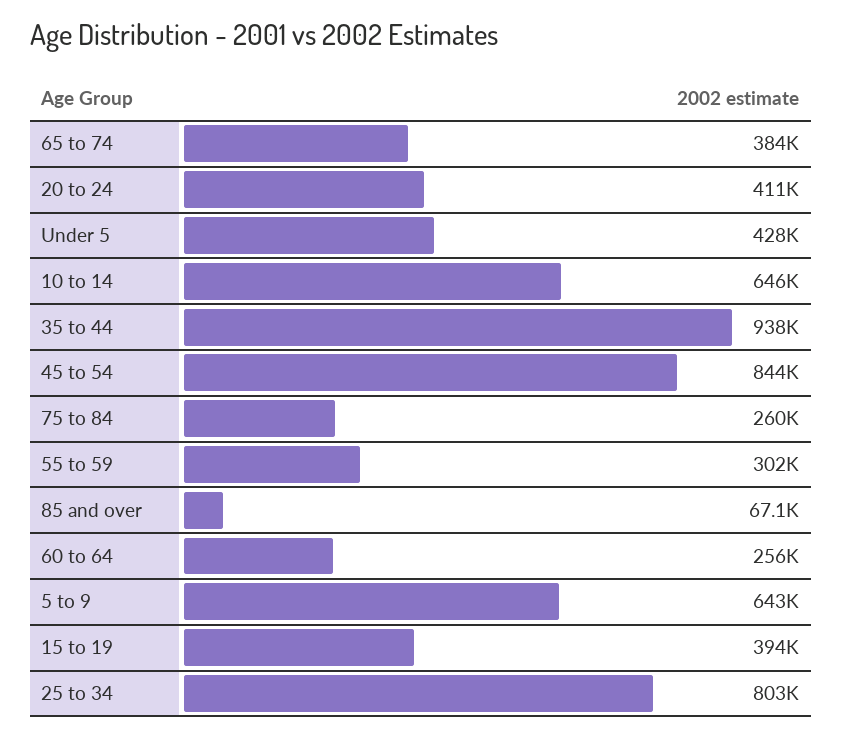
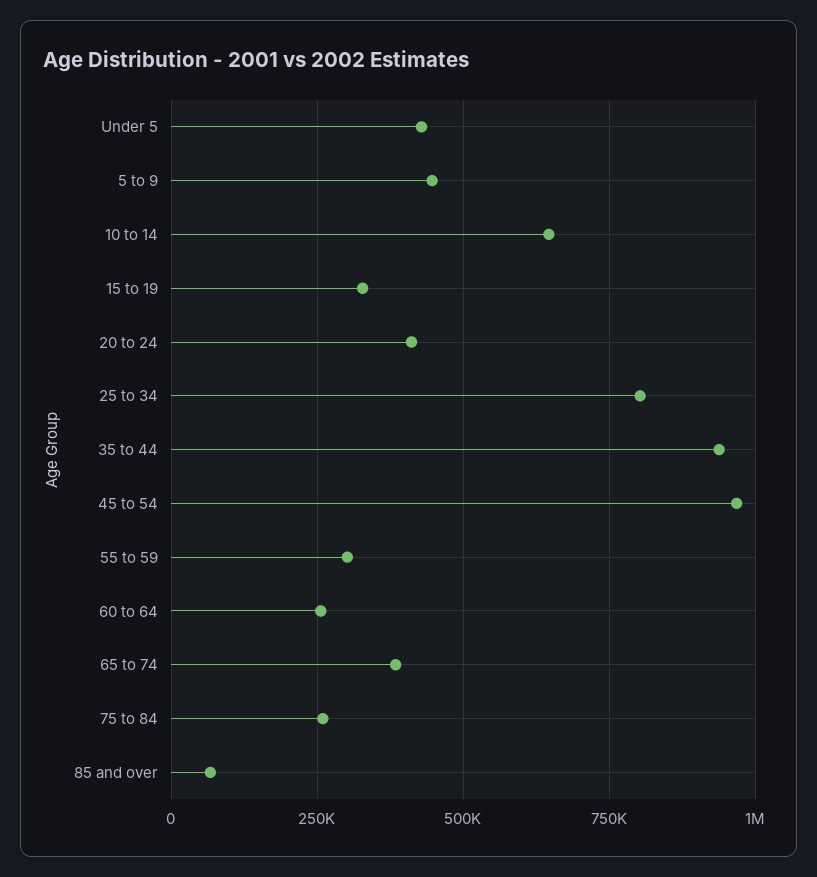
  {
    "65 to 74": 384000,
    "20 to 24": 411000,
    "Under 5": 428000,
    "10 to 14": 646000,
    "35 to 44": 938000,
-   "45 to 54": 844000,
+   "45 to 54": 975000,
    "75 to 84": 260000,
    "55 to 59": 302000,
    "85 and over": 67100,
    "60 to 64": 256000,
-   "5 to 9": 643000,
+   "5 to 9": 450000,
-   "15 to 19": 394000,
+   "15 to 19": 325000,
    "25 to 34": 803000
  }

